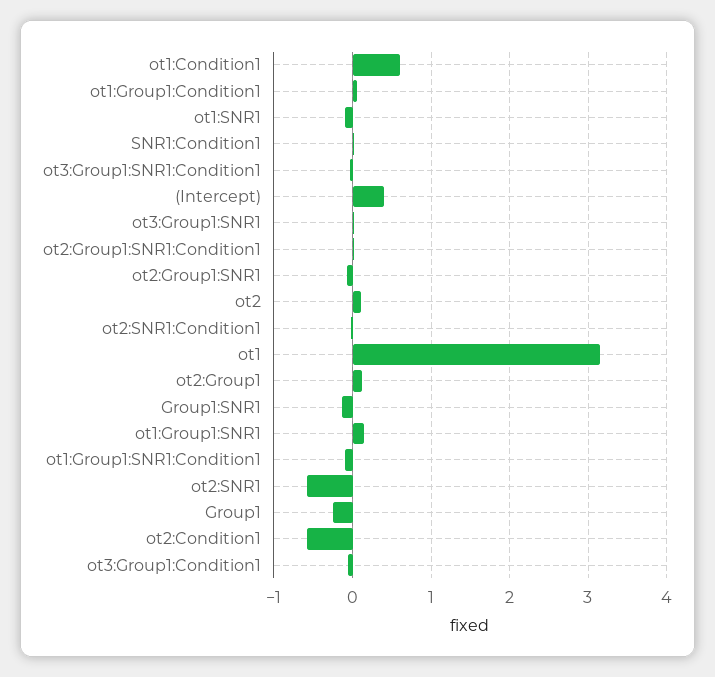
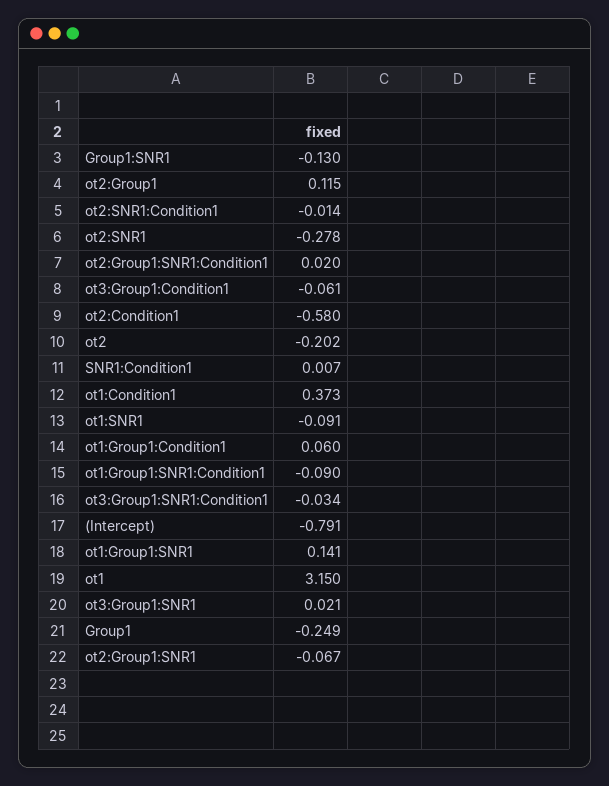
  {
-   "ot1:Condition1": 0.6,
+   "ot1:Condition1": 0.373,
    "ot1:Group1:Condition1": 0.06,
    "ot1:SNR1": -0.091,
    "SNR1:Condition1": 0.007,
    "ot3:Group1:SNR1:Condition1": -0.034,
-   "(Intercept)": 0.4,
+   "(Intercept)": -0.791,
    "ot3:Group1:SNR1": 0.021,
    "ot2:Group1:SNR1:Condition1": 0.02,
    "ot2:Group1:SNR1": -0.067,
-   "ot2": 0.1,
+   "ot2": -0.202,
    "ot2:SNR1:Condition1": -0.014,
    "ot1": 3.15,
    "ot2:Group1": 0.115,
    "Group1:SNR1": -0.13,
    "ot1:Group1:SNR1": 0.141,
    "ot1:Group1:SNR1:Condition1": -0.09,
-   "ot2:SNR1": -0.6,
+   "ot2:SNR1": -0.278,
    "Group1": -0.249,
    "ot2:Condition1": -0.58,
    "ot3:Group1:Condition1": -0.061
  }

